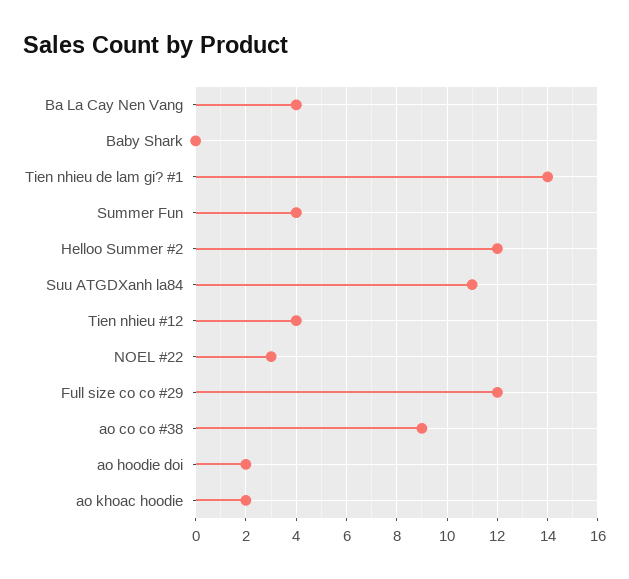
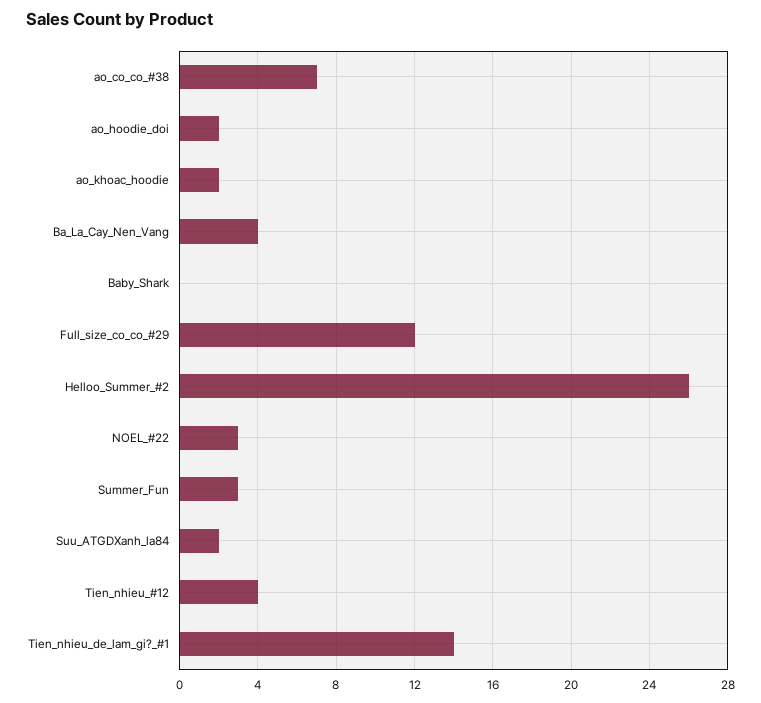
  {
    "Ba La Cay Nen Vang": 4,
    "Baby Shark": 0,
    "Tien nhieu de lam gi? #1": 14,
-   "Summer Fun": 4,
+   "Summer Fun": 3,
-   "Helloo Summer #2": 12,
+   "Helloo Summer #2": 26,
-   "Suu ATGDXanh la84": 11,
+   "Suu ATGDXanh la84": 2,
    "Tien nhieu #12": 4,
    "NOEL #22": 3,
    "Full size co co #29": 12,
-   "ao co co #38": 9,
+   "ao co co #38": 7,
    "ao hoodie doi": 2,
    "ao khoac hoodie": 2
  }

